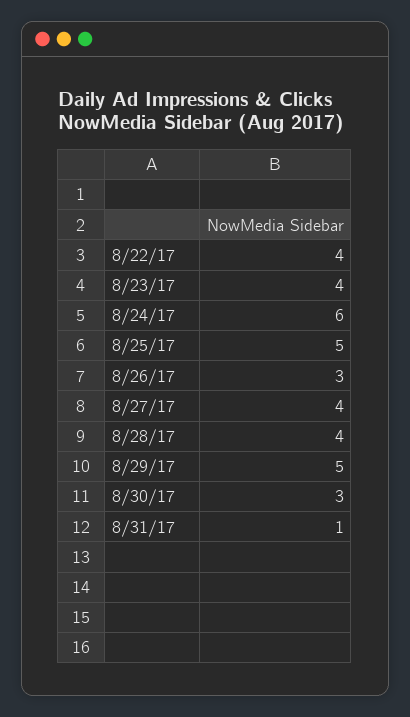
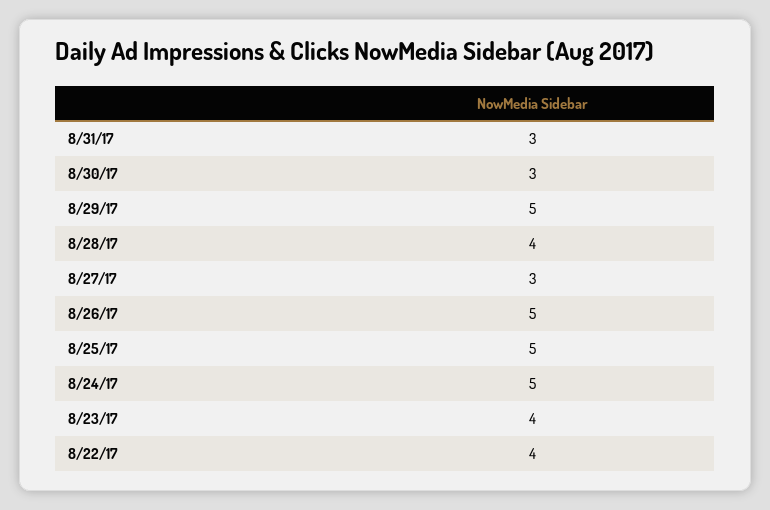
  {
    "8/22/17": 4,
    "8/23/17": 4,
-   "8/24/17": 6,
+   "8/24/17": 5,
    "8/25/17": 5,
-   "8/26/17": 3,
+   "8/26/17": 5,
-   "8/27/17": 4,
+   "8/27/17": 3,
    "8/28/17": 4,
    "8/29/17": 5,
    "8/30/17": 3,
-   "8/31/17": 1
+   "8/31/17": 3
  }

